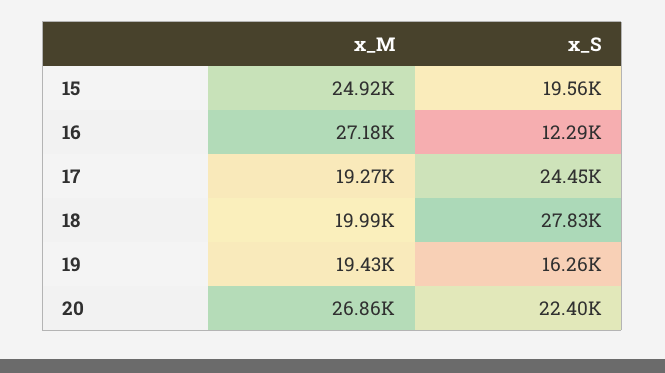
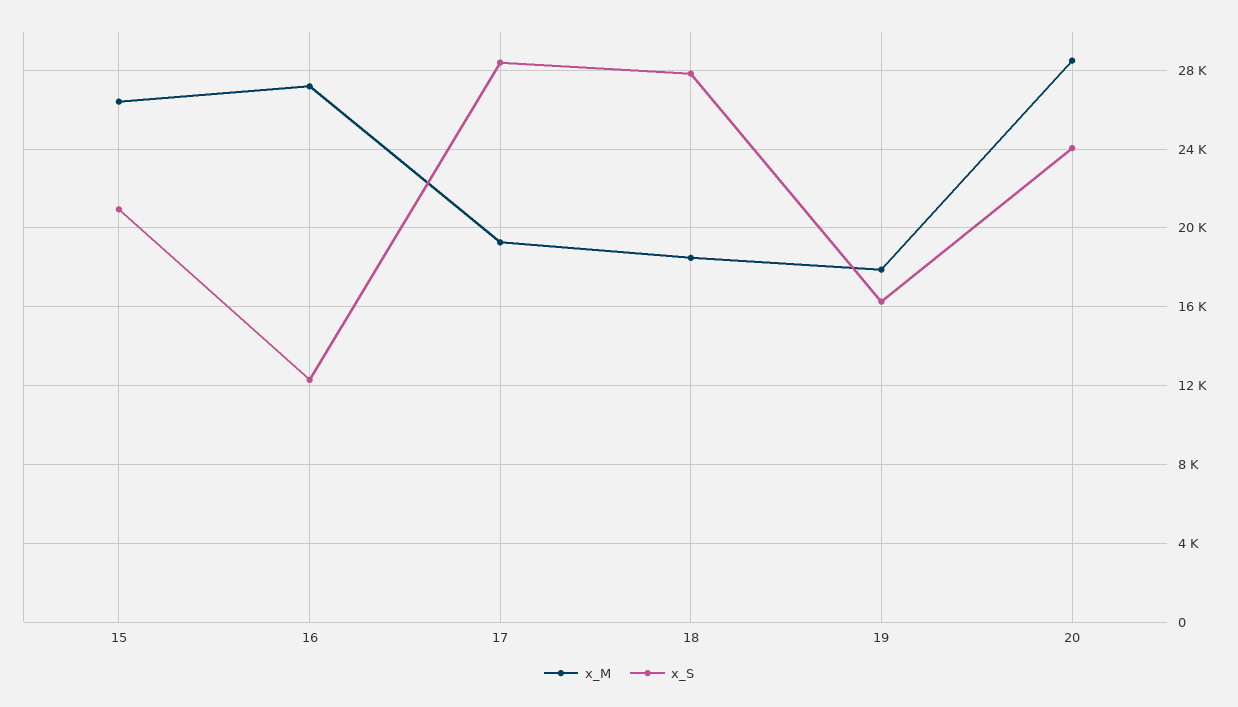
  {
    "x_M": {
-     "15": 24920,
+     "15": 26500,
      "16": 27180,
      "17": 19270,
-     "18": 19990,
+     "18": 18500,
-     "19": 19430,
+     "19": 18000,
-     "20": 26860
+     "20": 28500
    },
    "x_S": {
-     "15": 19560,
+     "15": 21000,
      "16": 12290,
-     "17": 24450,
+     "17": 28500,
      "18": 27830,
      "19": 16260,
-     "20": 22400
+     "20": 24000
    }
  }

